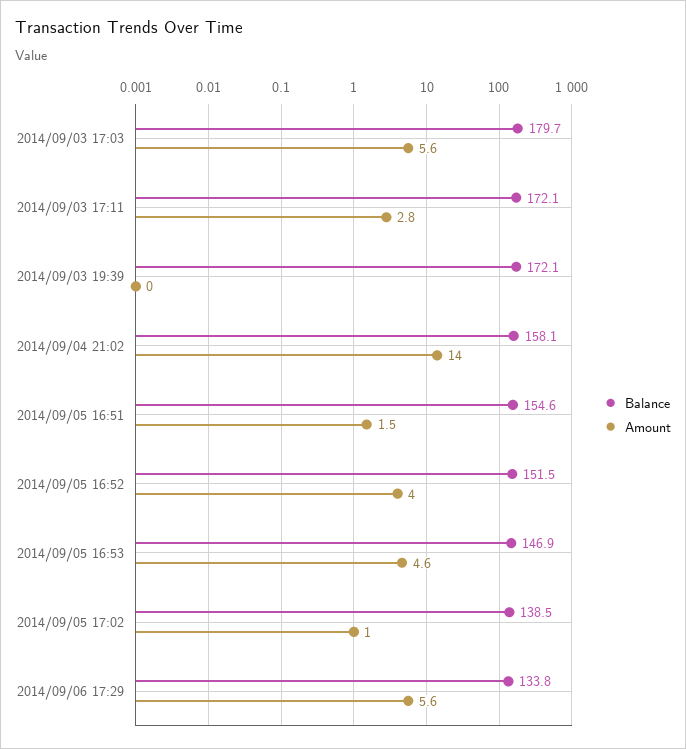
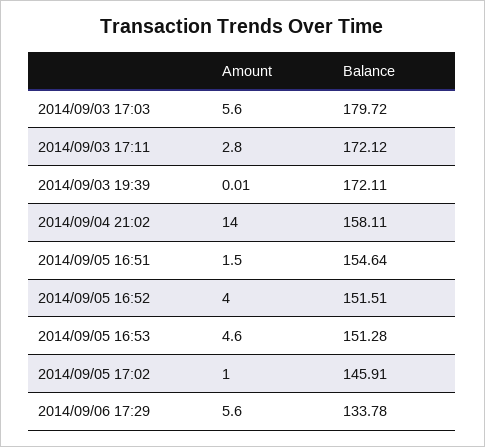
  {
    "Balance": {
      "2014/09/03 17:03": 179.72,
      "2014/09/03 17:11": 172.12,
      "2014/09/03 19:39": 172.11,
      "2014/09/04 21:02": 158.11,
      "2014/09/05 16:51": 154.64,
      "2014/09/05 16:52": 151.51,
-     "2014/09/05 16:53": 146.9,
+     "2014/09/05 16:53": 151.28,
-     "2014/09/05 17:02": 138.5,
+     "2014/09/05 17:02": 145.91,
      "2014/09/06 17:29": 133.78
    },
    "Amount": {
      "2014/09/03 17:03": 5.6,
      "2014/09/03 17:11": 2.8,
      "2014/09/03 19:39": 0.01,
      "2014/09/04 21:02": 14,
      "2014/09/05 16:51": 1.5,
      "2014/09/05 16:52": 4,
      "2014/09/05 16:53": 4.6,
      "2014/09/05 17:02": 1,
      "2014/09/06 17:29": 5.6
    }
  }

